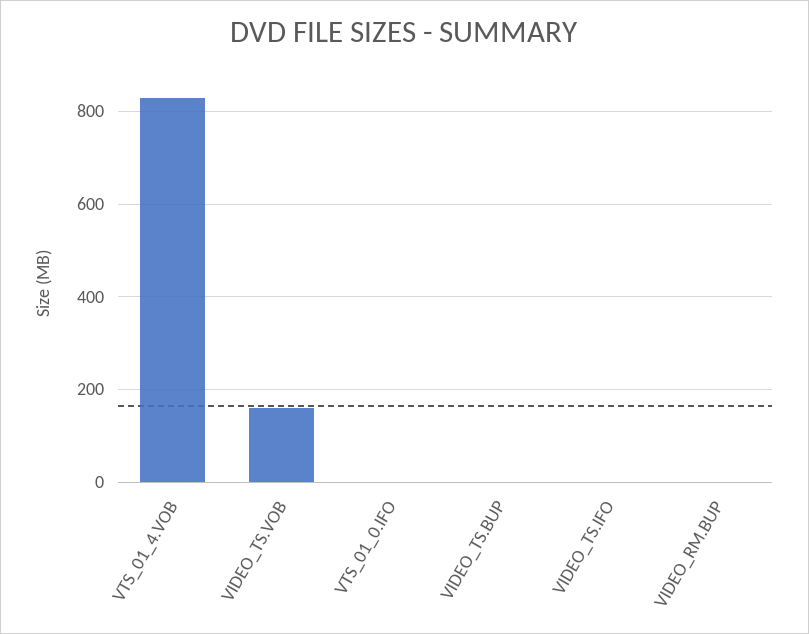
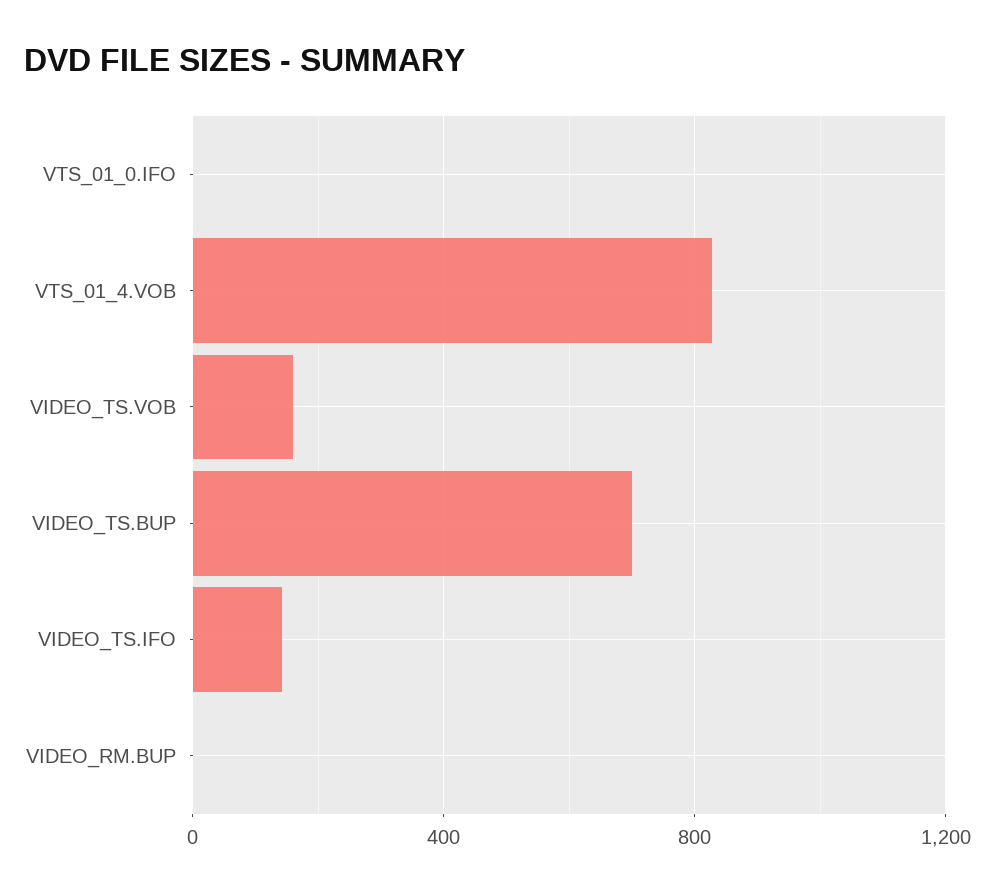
  {
    "VTS_01_4.VOB": 820,
    "VIDEO_TS.VOB": 160,
    "VTS_01_0.IFO": 0,
-   "VIDEO_TS.BUP": 0,
+   "VIDEO_TS.BUP": 700,
-   "VIDEO_TS.IFO": 0,
+   "VIDEO_TS.IFO": 150,
    "VIDEO_RM.BUP": 0
  }

